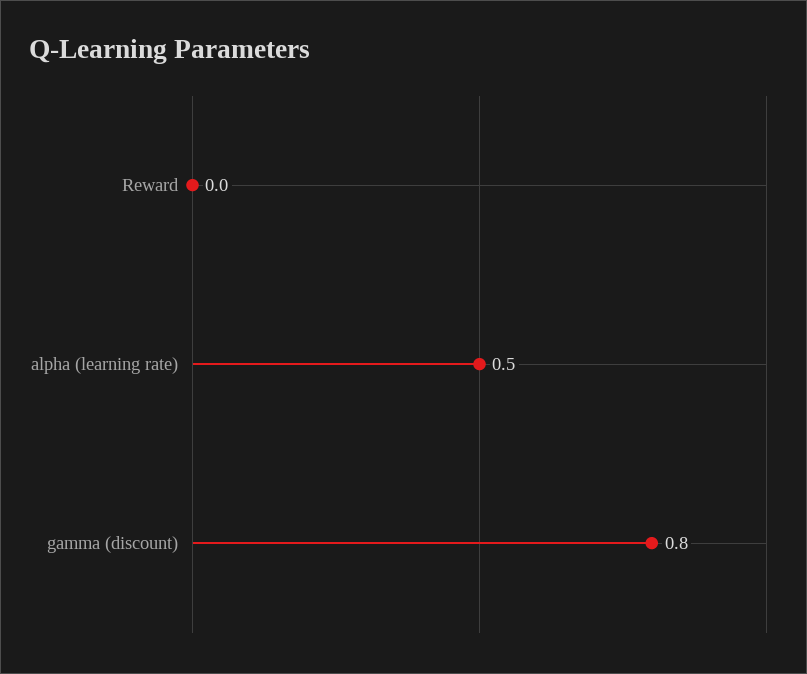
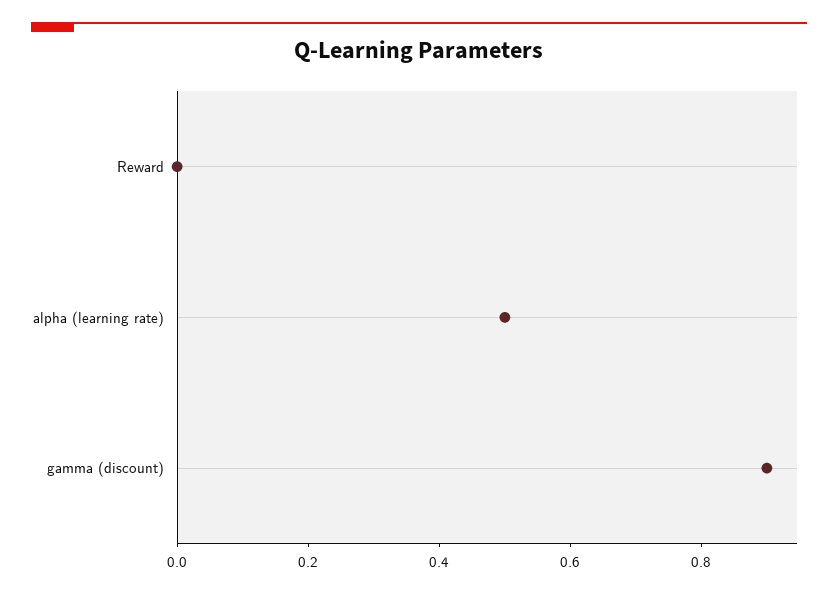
  {
    "Reward": 0,
    "alpha (learning rate)": 0.5,
-   "gamma (discount)": 0.8
+   "gamma (discount)": 0.9
  }

